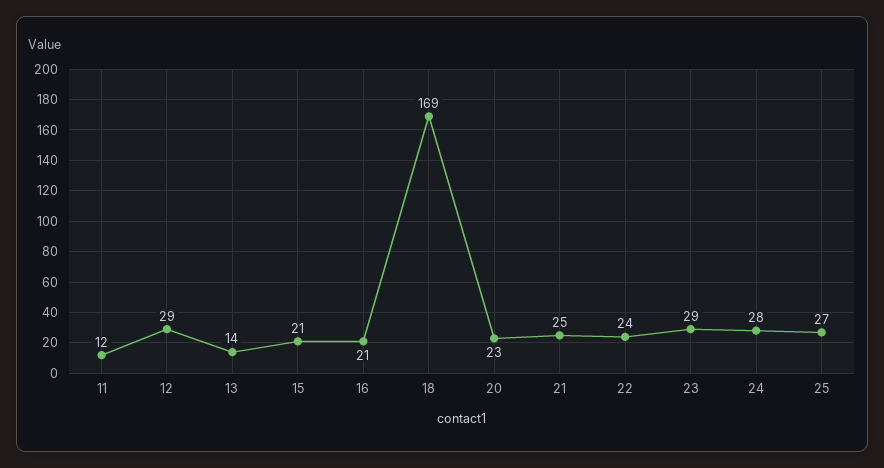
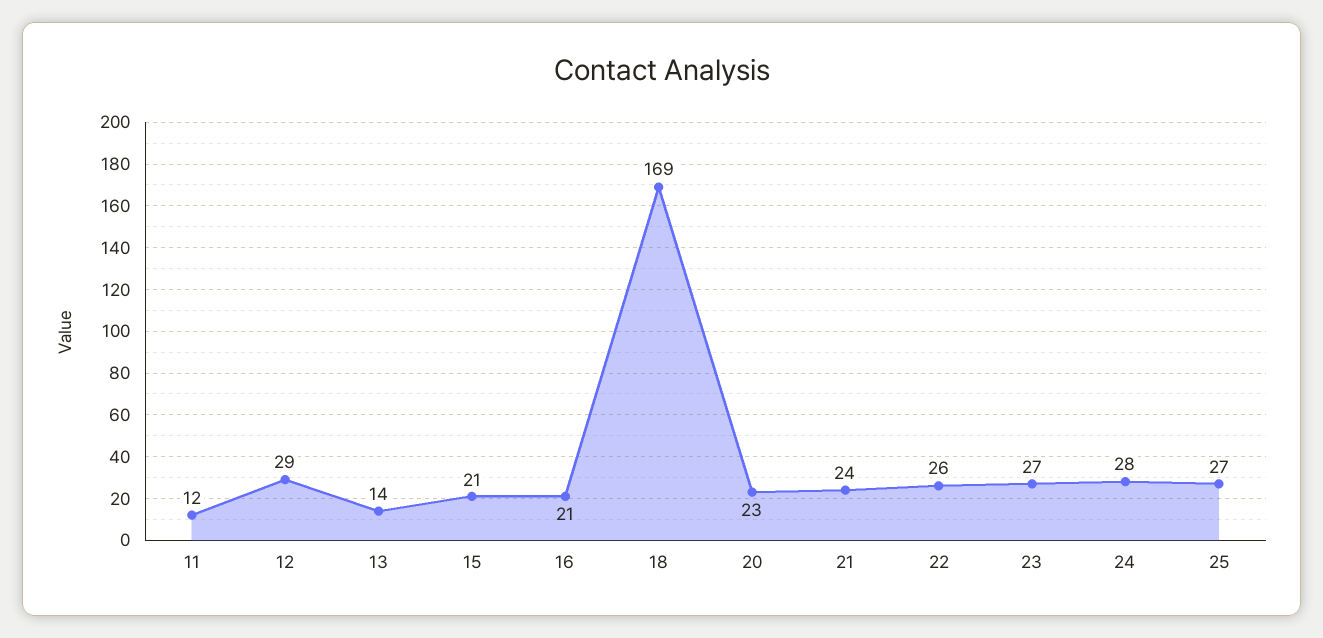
  {
    "11": 12,
    "12": 29,
    "13": 14,
    "15": 21,
    "16": 21,
    "18": 169,
    "20": 23,
-   "21": 25,
+   "21": 24,
-   "22": 24,
+   "22": 26,
-   "23": 29,
+   "23": 27,
    "24": 28,
    "25": 27
  }

